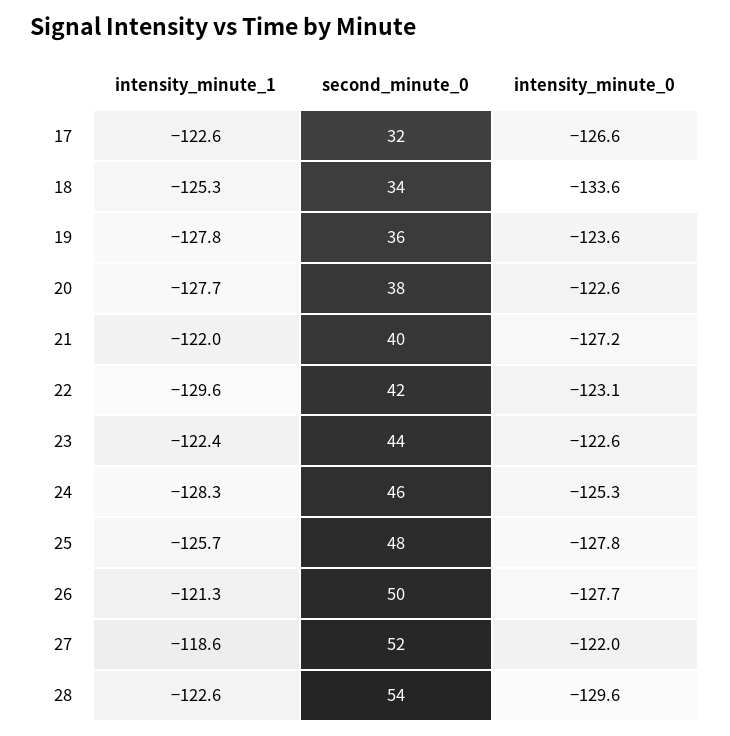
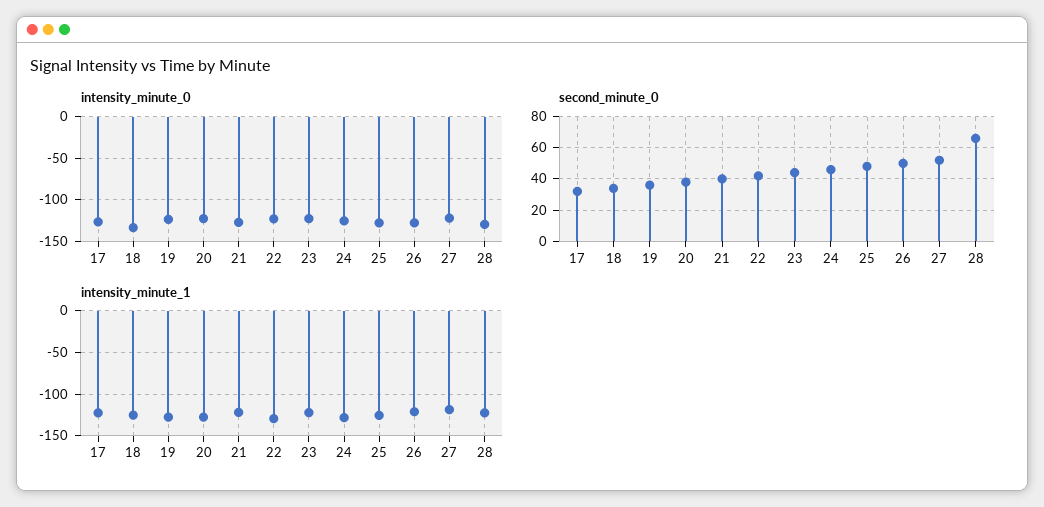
  {
    "intensity_minute_1": {
      "17": -122.6,
      "18": -125.3,
      "19": -127.8,
      "20": -127.7,
      "21": -122,
      "22": -129.6,
      "23": -122.4,
      "24": -128.3,
      "25": -125.7,
      "26": -121.3,
      "27": -118.6,
      "28": -122.6
    },
    "second_minute_0": {
      "17": 32,
      "18": 34,
      "19": 36,
      "20": 38,
      "21": 40,
      "22": 42,
      "23": 44,
      "24": 46,
      "25": 48,
      "26": 50,
      "27": 52,
-     "28": 54
+     "28": 65
    },
    "intensity_minute_0": {
      "17": -126.6,
      "18": -133.6,
      "19": -123.6,
      "20": -122.6,
      "21": -127.2,
      "22": -123.1,
      "23": -122.6,
      "24": -125.3,
      "25": -127.8,
      "26": -127.7,
      "27": -122,
      "28": -129.6
    }
  }

